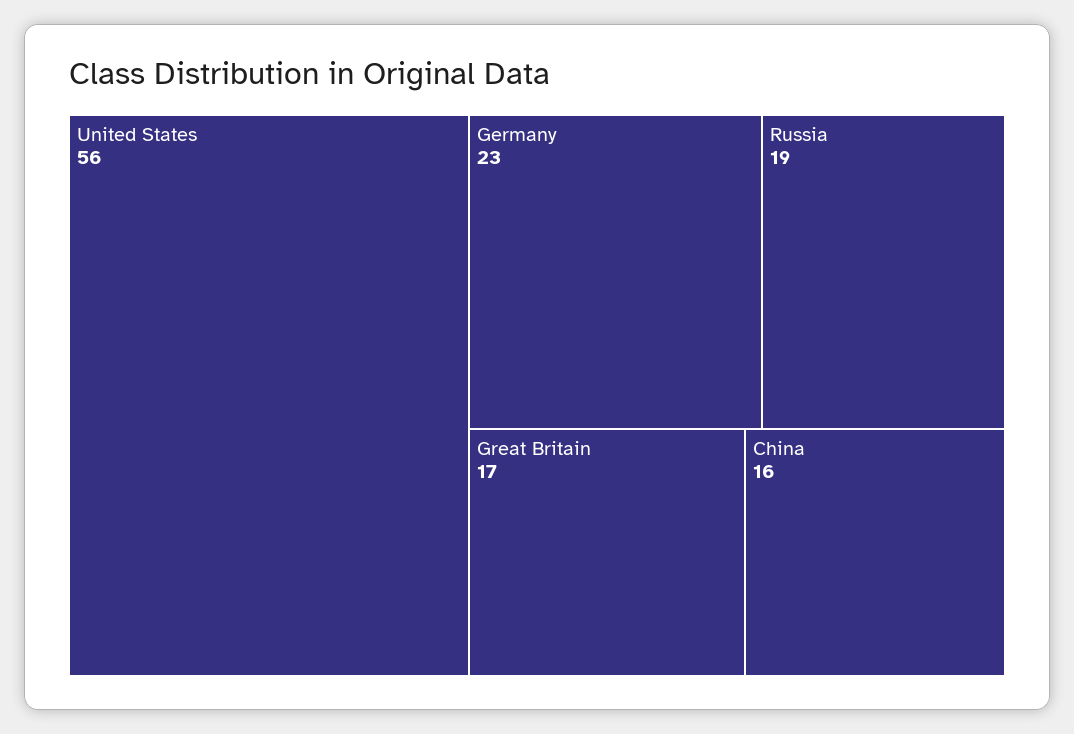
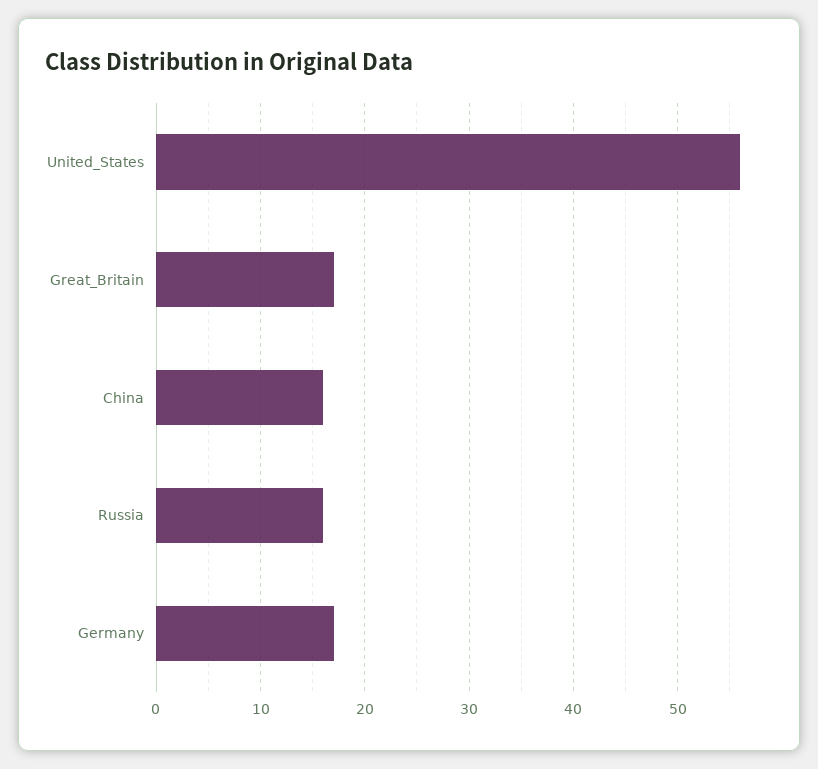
  {
    "United States": 56,
-   "Germany": 23,
+   "Germany": 17,
-   "Russia": 19,
+   "Russia": 16,
    "Great Britain": 17,
    "China": 16
  }

